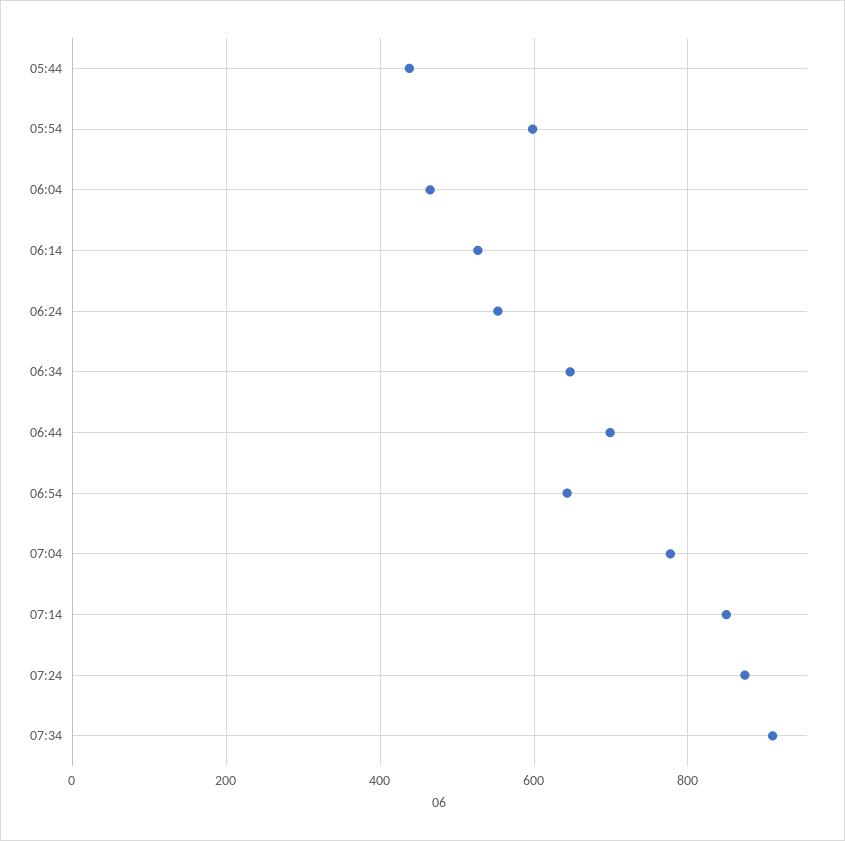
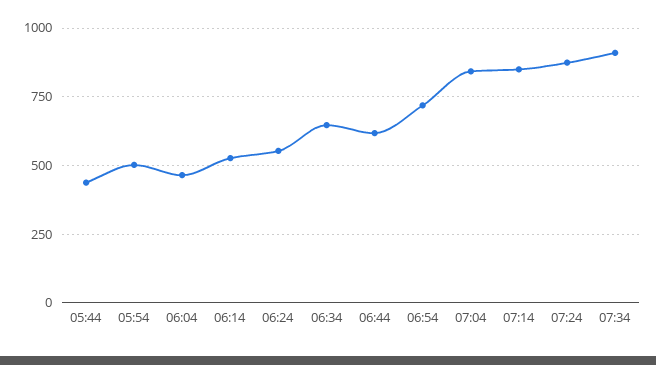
  {
    "05:44": 440,
-   "05:54": 600,
+   "05:54": 500,
    "06:04": 460,
    "06:14": 520,
    "06:24": 560,
    "06:34": 640,
-   "06:44": 700,
+   "06:44": 625,
-   "06:54": 640,
+   "06:54": 725,
-   "07:04": 780,
+   "07:04": 850,
    "07:14": 860,
    "07:24": 880,
    "07:34": 920
  }

